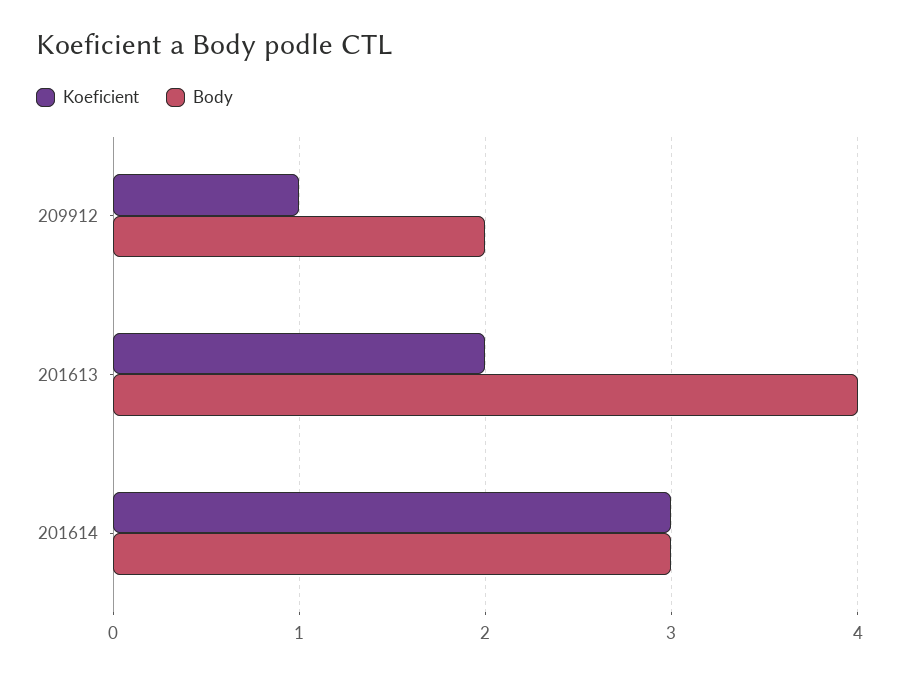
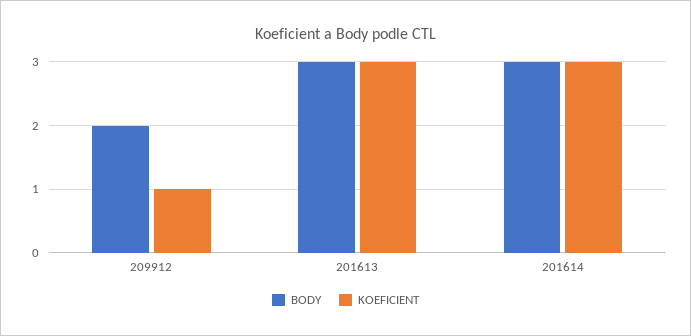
  {
    "Koeficient": {
      "209912": 1,
-     "201613": 2,
+     "201613": 3,
      "201614": 3
    },
    "Body": {
      "209912": 2,
-     "201613": 4,
+     "201613": 3,
      "201614": 3
    }
  }

